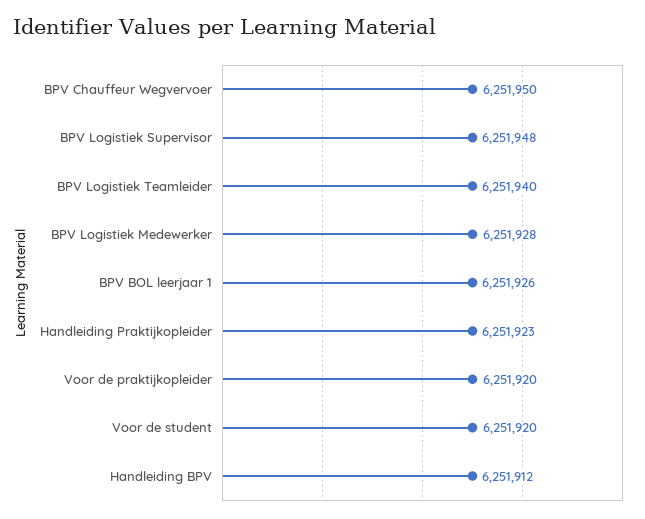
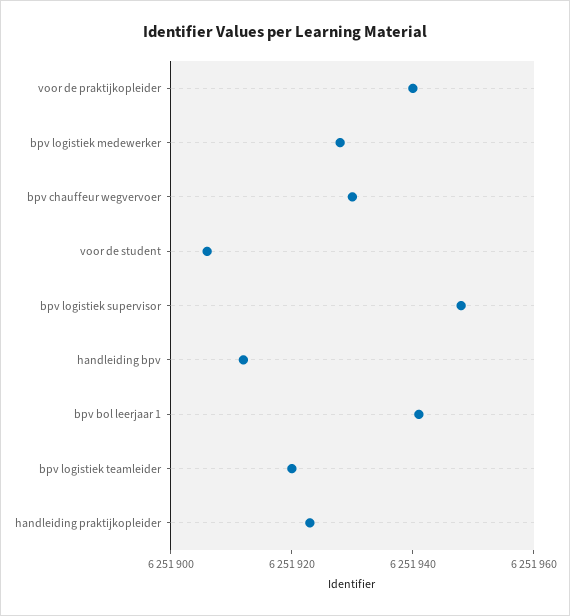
  {
-   "BPV Chauffeur Wegvervoer": 6251950,
+   "BPV Chauffeur Wegvervoer": 6251930,
    "BPV Logistiek Supervisor": 6251948,
-   "BPV Logistiek Teamleider": 6251940,
+   "BPV Logistiek Teamleider": 6251920,
    "BPV Logistiek Medewerker": 6251928,
-   "BPV BOL leerjaar 1": 6251926,
+   "BPV BOL leerjaar 1": 6251940,
    "Handleiding Praktijkopleider": 6251923,
-   "Voor de praktijkopleider": 6251920,
+   "Voor de praktijkopleider": 6251940,
-   "Voor de student": 6251920,
+   "Voor de student": 6251905,
    "Handleiding BPV": 6251912
  }

